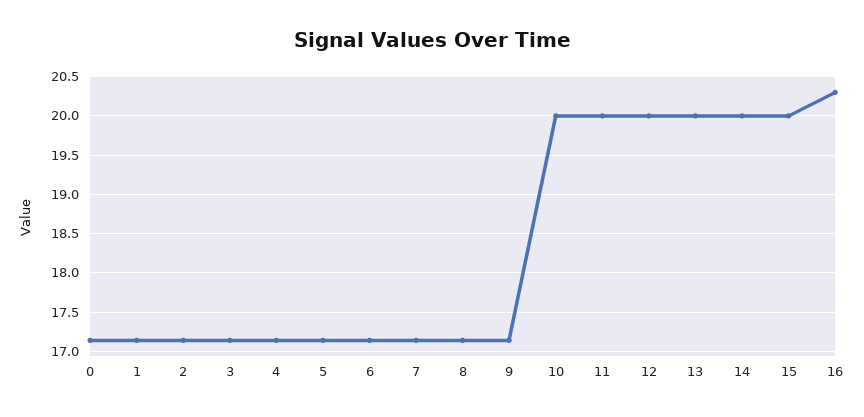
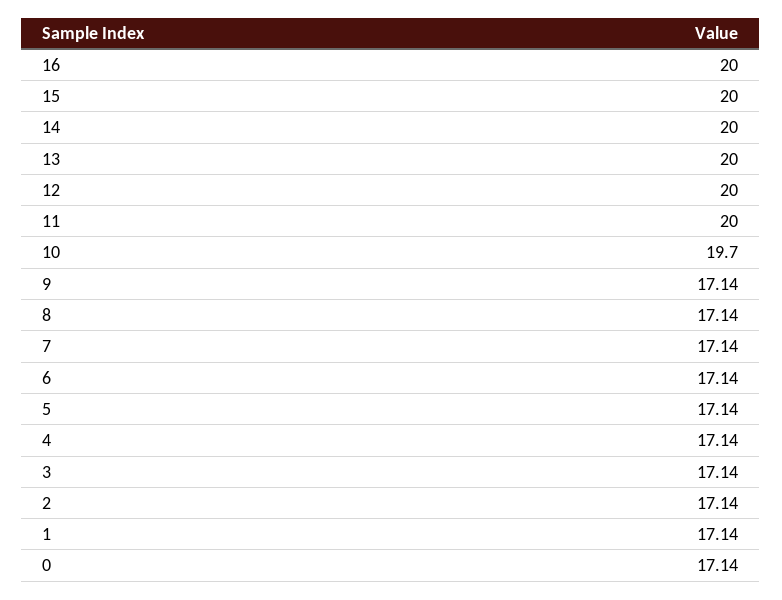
  {
    "0": 17.14,
    "1": 17.14,
    "2": 17.14,
    "3": 17.14,
    "4": 17.14,
    "5": 17.14,
    "6": 17.14,
    "7": 17.14,
    "8": 17.14,
    "9": 17.14,
-   "10": 20,
+   "10": 19.7,
    "11": 20,
    "12": 20,
    "13": 20,
    "14": 20,
    "15": 20,
-   "16": 20.3
+   "16": 20
  }

